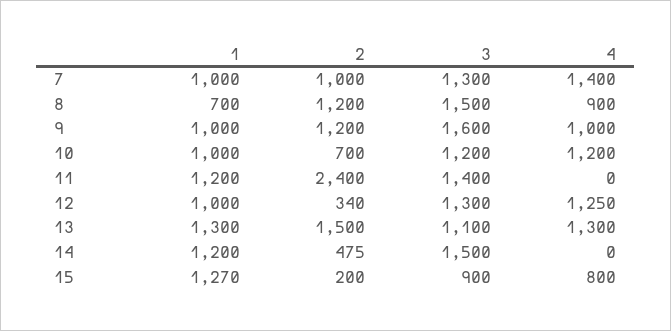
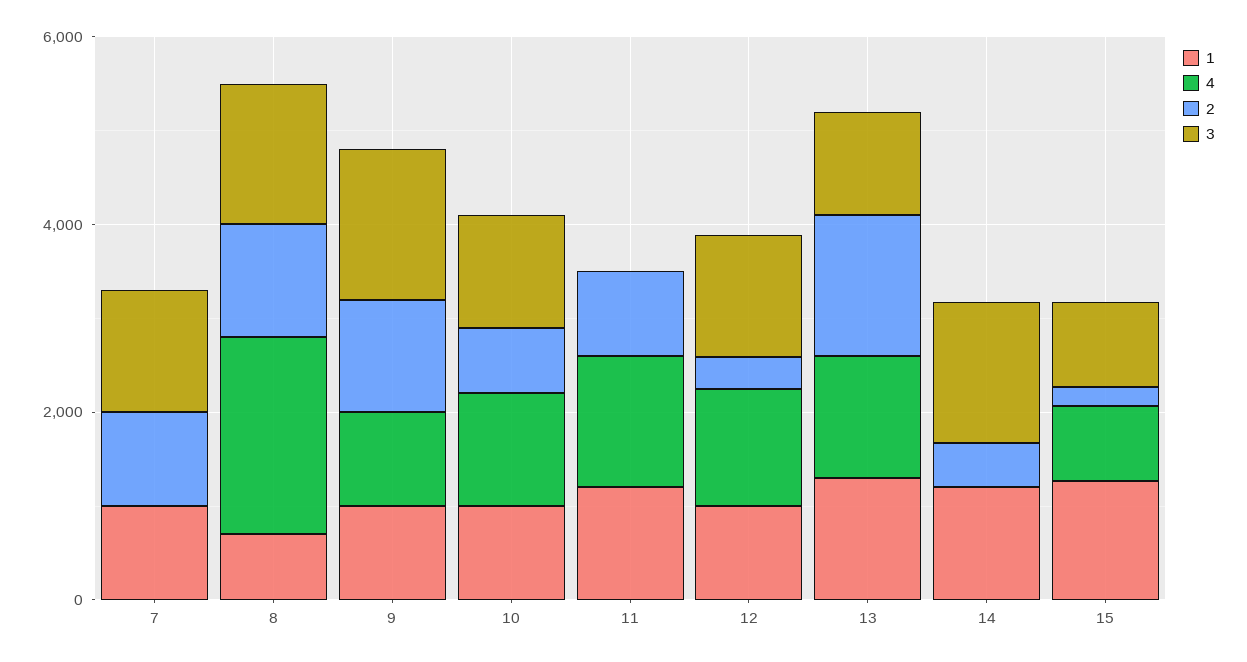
  {
    "1": {
      "7": 1000,
      "8": 700,
      "9": 1000,
      "10": 1000,
      "11": 1200,
      "12": 1000,
      "13": 1300,
      "14": 1200,
      "15": 1270
    },
    "2": {
      "7": 1000,
      "8": 1200,
      "9": 1200,
      "10": 700,
-     "11": 2400,
+     "11": 1000,
      "12": 340,
      "13": 1500,
      "14": 475,
      "15": 200
    },
    "3": {
      "7": 1300,
      "8": 1500,
      "9": 1600,
      "10": 1200,
-     "11": 1400,
+     "11": 0,
      "12": 1300,
      "13": 1100,
      "14": 1500,
      "15": 900
    },
    "4": {
-     "7": 1400,
+     "7": 0,
-     "8": 900,
+     "8": 2000,
      "9": 1000,
      "10": 1200,
-     "11": 0,
+     "11": 1500,
      "12": 1250,
      "13": 1300,
      "14": 0,
      "15": 800
    }
  }

